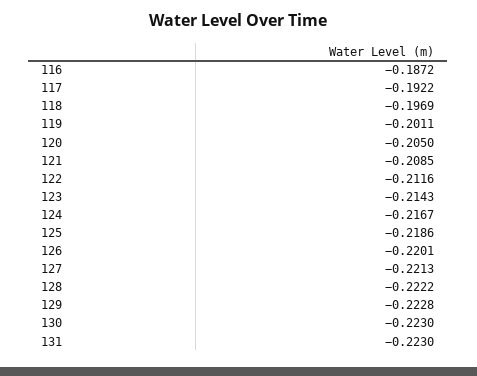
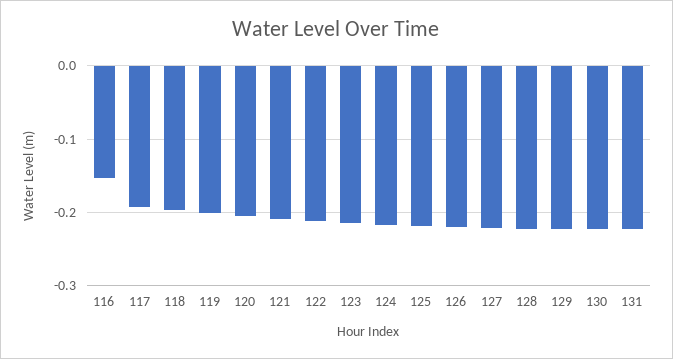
  {
-   "116": -0.1872,
+   "116": -0.15,
    "117": -0.1922,
    "118": -0.1969,
    "119": -0.2011,
    "120": -0.205,
    "121": -0.2085,
    "122": -0.2116,
    "123": -0.2143,
    "124": -0.2167,
    "125": -0.2186,
    "126": -0.2201,
    "127": -0.2213,
    "128": -0.2222,
    "129": -0.2228,
    "130": -0.223,
    "131": -0.223
  }

